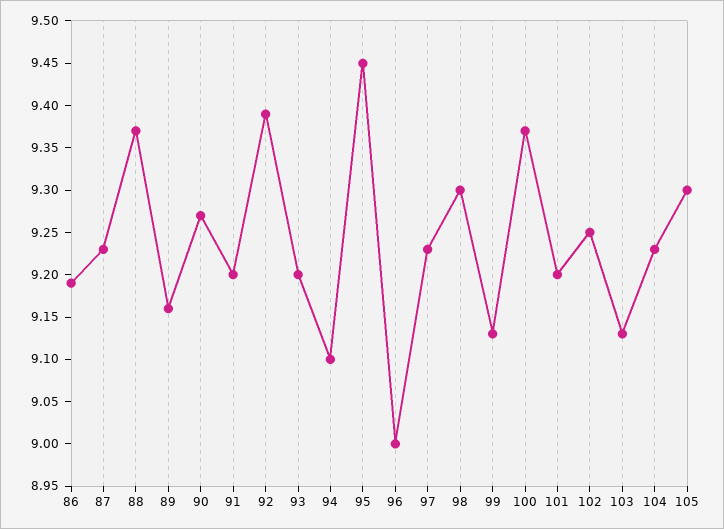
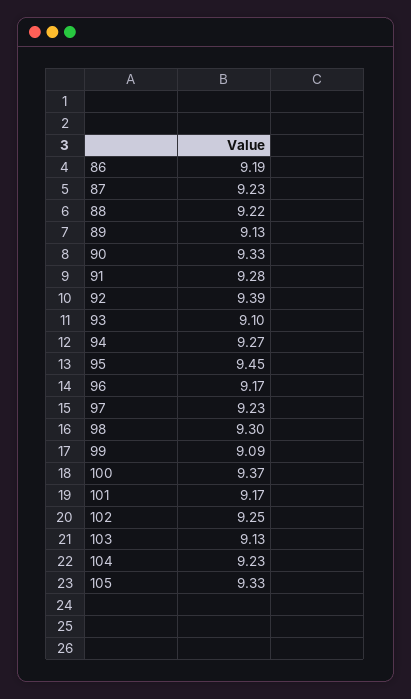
  {
    "86": 9.19,
    "87": 9.23,
-   "88": 9.37,
+   "88": 9.22,
-   "89": 9.16,
+   "89": 9.13,
-   "90": 9.27,
+   "90": 9.33,
-   "91": 9.2,
+   "91": 9.28,
    "92": 9.39,
-   "93": 9.2,
+   "93": 9.1,
-   "94": 9.1,
+   "94": 9.27,
    "95": 9.45,
-   "96": 9,
+   "96": 9.17,
    "97": 9.23,
    "98": 9.3,
-   "99": 9.13,
+   "99": 9.09,
    "100": 9.37,
-   "101": 9.2,
+   "101": 9.17,
    "102": 9.25,
    "103": 9.13,
    "104": 9.23,
-   "105": 9.3
+   "105": 9.33
  }

